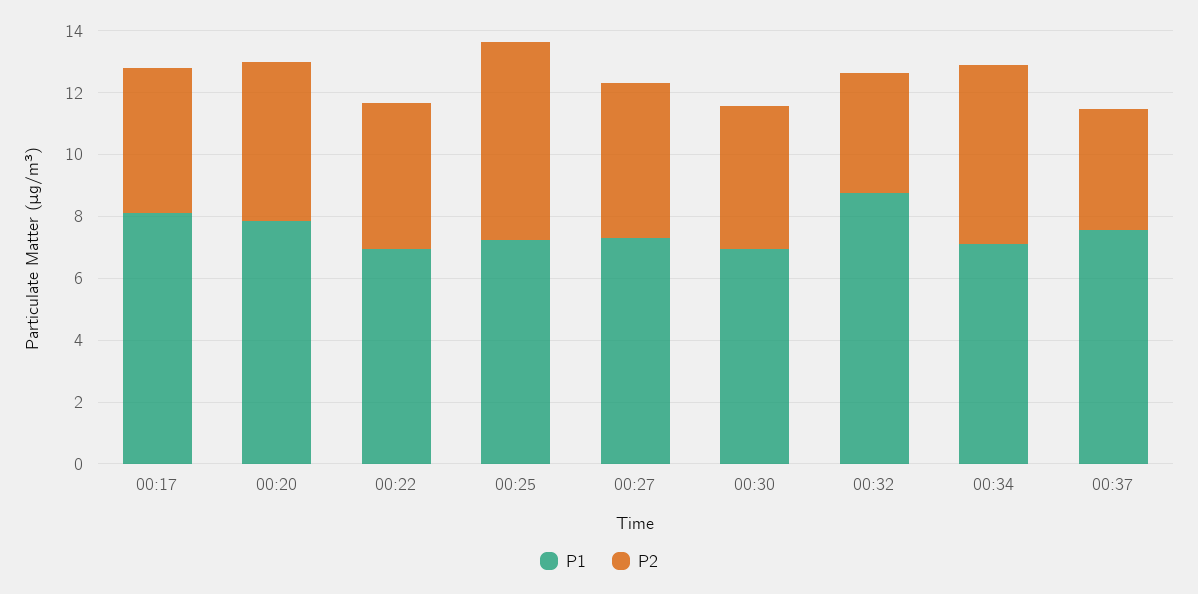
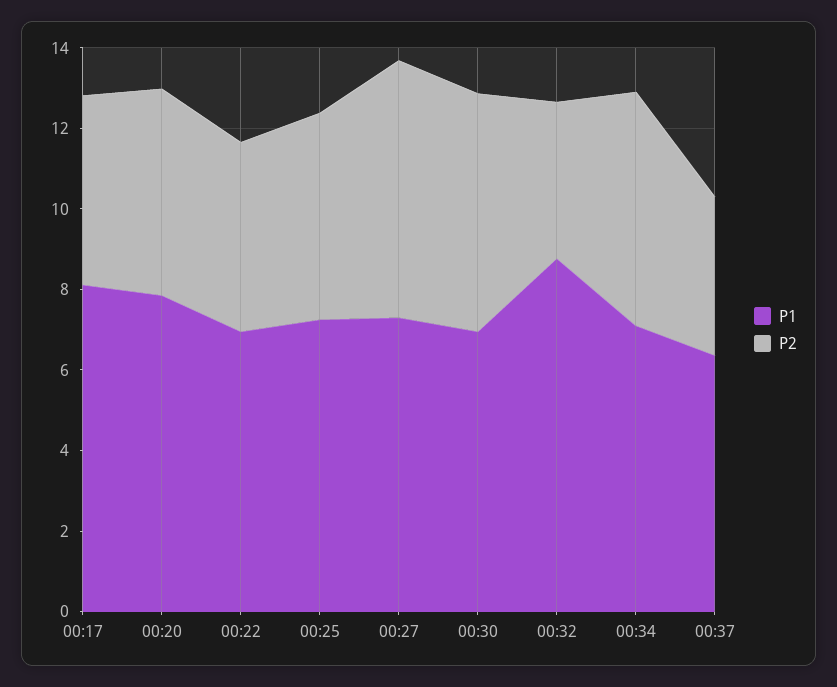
  {
    "P1": {
      "00:17": 8,
      "00:20": 8,
      "00:22": 7,
      "00:25": 7.5,
      "00:27": 7.5,
      "00:30": 7,
      "00:32": 9,
      "00:34": 7,
-     "00:37": 7.5
+     "00:37": 6.5
    },
    "P2": {
      "00:17": 4.5,
      "00:20": 5,
      "00:22": 4.5,
-     "00:25": 6.5,
+     "00:25": 5,
-     "00:27": 5,
+     "00:27": 6.5,
-     "00:30": 4.5,
+     "00:30": 6,
      "00:32": 4,
      "00:34": 6,
      "00:37": 4
    }
  }

